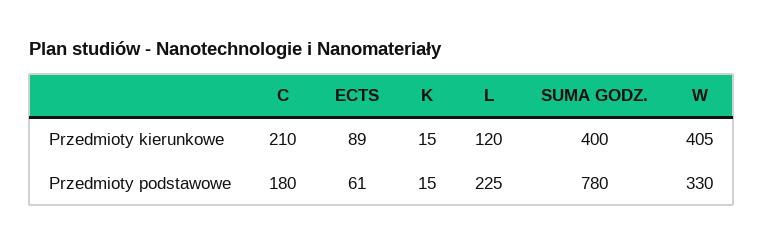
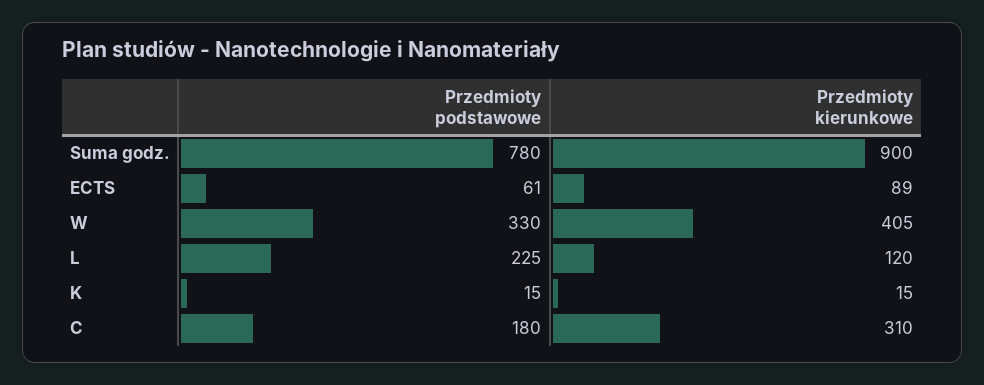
  {
    "C": {
-     "Przedmioty kierunkowe": 210,
+     "Przedmioty kierunkowe": 310,
      "Przedmioty podstawowe": 180
    },
    "ECTS": {
      "Przedmioty kierunkowe": 89,
      "Przedmioty podstawowe": 61
    },
    "K": {
      "Przedmioty kierunkowe": 15,
      "Przedmioty podstawowe": 15
    },
    "L": {
      "Przedmioty kierunkowe": 120,
      "Przedmioty podstawowe": 225
    },
    "SUMA GODZ.": {
-     "Przedmioty kierunkowe": 400,
+     "Przedmioty kierunkowe": 900,
      "Przedmioty podstawowe": 780
    },
    "W": {
      "Przedmioty kierunkowe": 405,
      "Przedmioty podstawowe": 330
    }
  }

